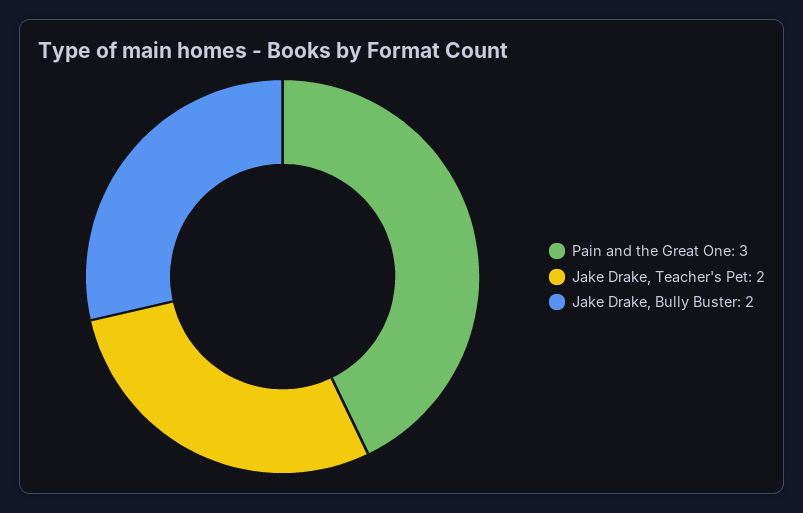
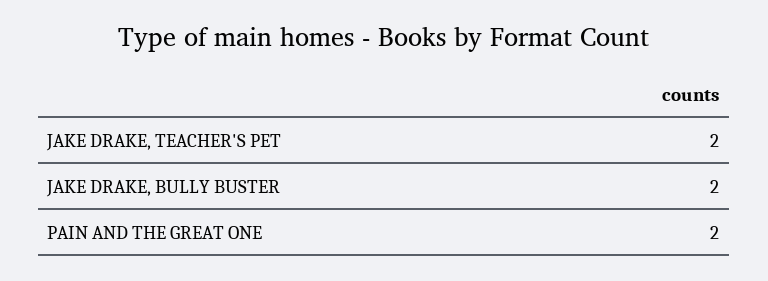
  {
-   "Pain and the Great One": 3,
+   "Pain and the Great One": 2,
    "Jake Drake, Teacher's Pet": 2,
    "Jake Drake, Bully Buster": 2
  }

